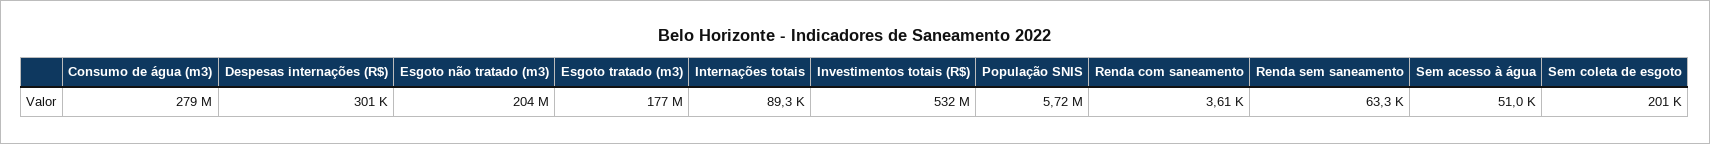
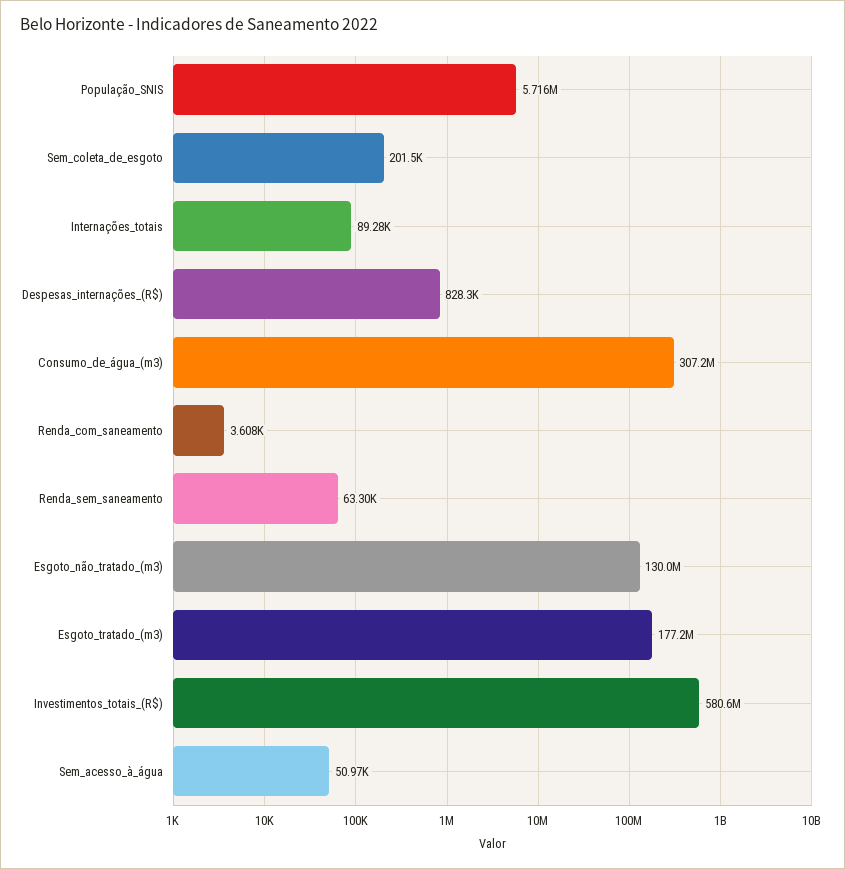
  {
-   "Consumo de água (m3)": 279000000,
+   "Consumo de água (m3)": 307200000,
-   "Despesas internações (R$)": 301000,
+   "Despesas internações (R$)": 828300,
-   "Esgoto não tratado (m3)": 204000000,
+   "Esgoto não tratado (m3)": 130000000,
    "Esgoto tratado (m3)": 177200000,
    "Internações totais": 89280,
-   "Investimentos totais (R$)": 532000000,
+   "Investimentos totais (R$)": 580600000,
    "População SNIS": 5716000,
    "Renda com saneamento": 3608,
    "Renda sem saneamento": 63300,
    "Sem acesso à água": 50970,
    "Sem coleta de esgoto": 201500
  }

